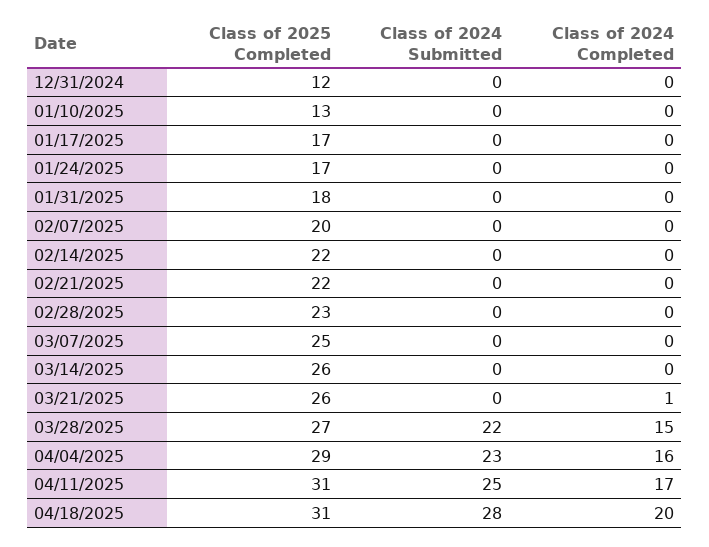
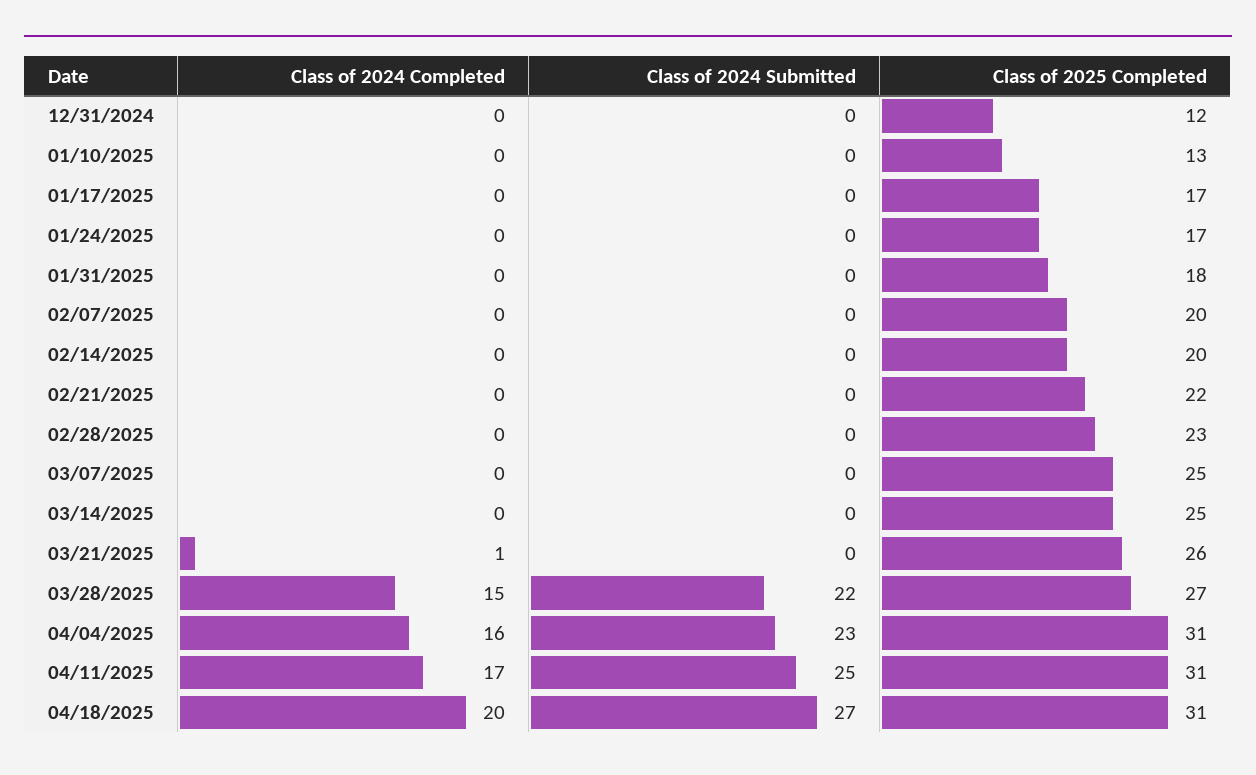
  {
    "Class of 2025 Completed": {
      "12/31/2024": 12,
      "01/10/2025": 13,
      "01/17/2025": 17,
      "01/24/2025": 17,
      "01/31/2025": 18,
      "02/07/2025": 20,
-     "02/14/2025": 22,
+     "02/14/2025": 20,
      "02/21/2025": 22,
      "02/28/2025": 23,
      "03/07/2025": 25,
-     "03/14/2025": 26,
+     "03/14/2025": 25,
      "03/21/2025": 26,
      "03/28/2025": 27,
-     "04/04/2025": 29,
+     "04/04/2025": 31,
      "04/11/2025": 31,
      "04/18/2025": 31
    },
    "Class of 2024 Submitted": {
      "12/31/2024": 0,
      "01/10/2025": 0,
      "01/17/2025": 0,
      "01/24/2025": 0,
      "01/31/2025": 0,
      "02/07/2025": 0,
      "02/14/2025": 0,
      "02/21/2025": 0,
      "02/28/2025": 0,
      "03/07/2025": 0,
      "03/14/2025": 0,
      "03/21/2025": 0,
      "03/28/2025": 22,
      "04/04/2025": 23,
      "04/11/2025": 25,
-     "04/18/2025": 28
+     "04/18/2025": 27
    },
    "Class of 2024 Completed": {
      "12/31/2024": 0,
      "01/10/2025": 0,
      "01/17/2025": 0,
      "01/24/2025": 0,
      "01/31/2025": 0,
      "02/07/2025": 0,
      "02/14/2025": 0,
      "02/21/2025": 0,
      "02/28/2025": 0,
      "03/07/2025": 0,
      "03/14/2025": 0,
      "03/21/2025": 1,
      "03/28/2025": 15,
      "04/04/2025": 16,
      "04/11/2025": 17,
      "04/18/2025": 20
    }
  }

